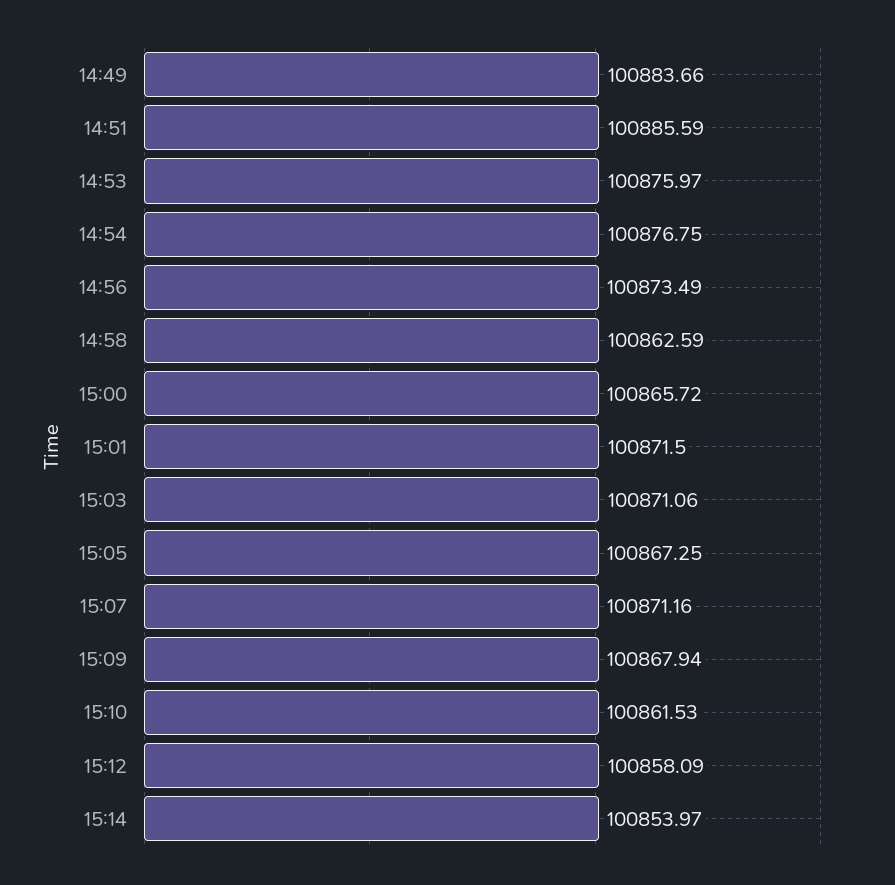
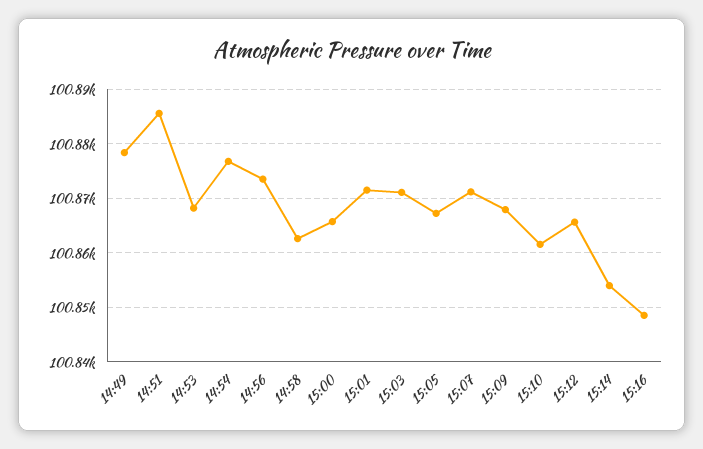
  {
-   "14:49": 100883.66,
+   "14:49": 100878,
    "14:51": 100885.59,
-   "14:53": 100875.97,
+   "14:53": 100868,
    "14:54": 100876.75,
    "14:56": 100873.49,
    "14:58": 100862.59,
    "15:00": 100865.72,
    "15:01": 100871.5,
    "15:03": 100871.06,
    "15:05": 100867.25,
    "15:07": 100871.16,
    "15:09": 100867.94,
    "15:10": 100861.53,
-   "15:12": 100858.09,
+   "15:12": 100866,
-   "15:14": 100853.97
+   "15:14": 100853.97,
+   "15:16": 100848
  }

